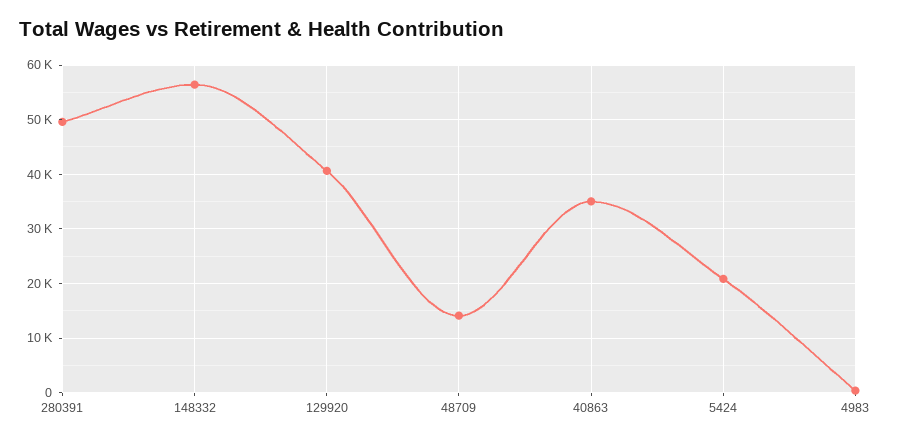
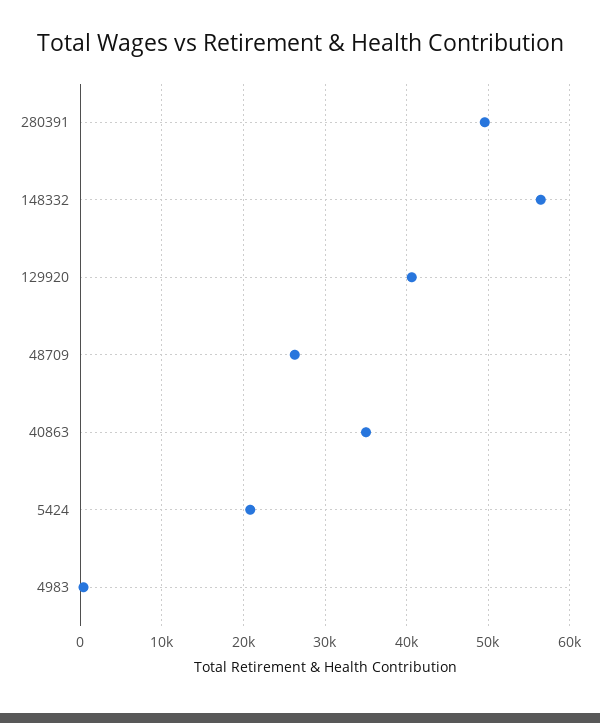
  {
    "280391": 50000,
    "148332": 56000,
    "129920": 41000,
-   "48709": 14000,
+   "48709": 26000,
    "40863": 35000,
    "5424": 21000,
    "4983": 0
  }

